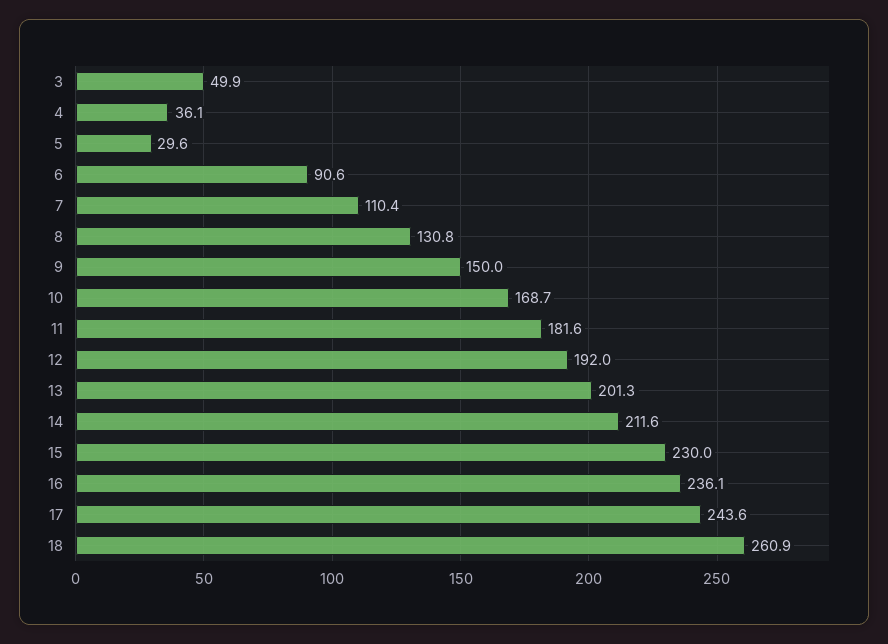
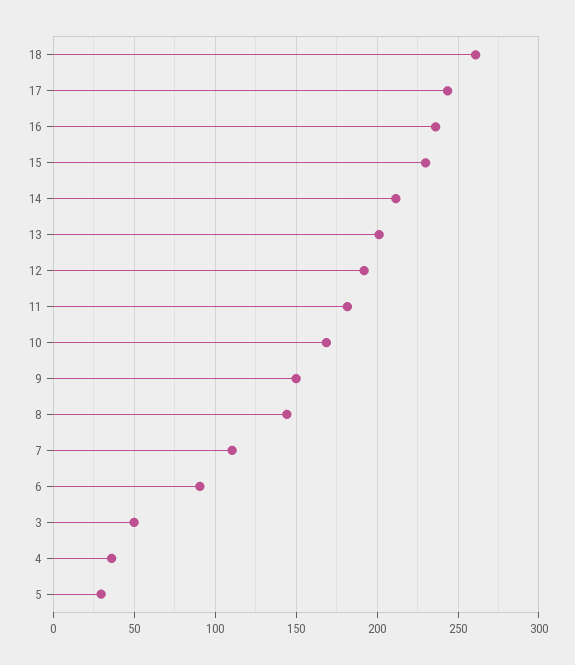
  {
    "3": 49.9,
    "4": 36.1,
    "5": 29.6,
    "6": 90.6,
    "7": 110.4,
-   "8": 130.8,
+   "8": 145,
    "9": 150,
    "10": 168.7,
    "11": 181.6,
    "12": 192,
    "13": 201.3,
    "14": 211.6,
    "15": 230,
    "16": 236.1,
    "17": 243.6,
    "18": 260.9
  }

